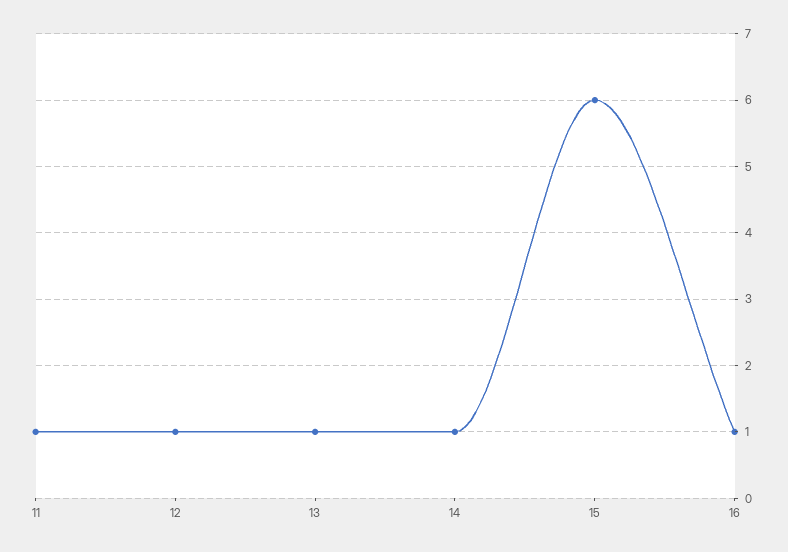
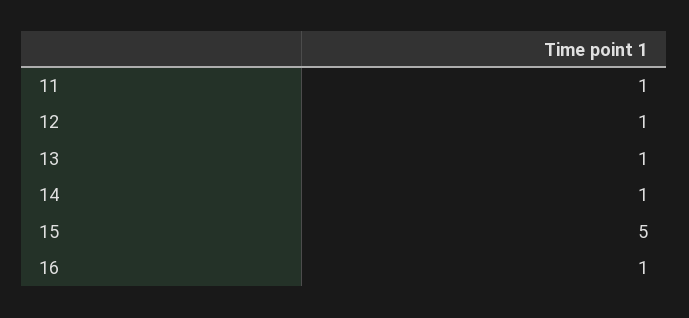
  {
    "11": 1,
    "12": 1,
    "13": 1,
    "14": 1,
-   "15": 6,
+   "15": 5,
    "16": 1
  }

